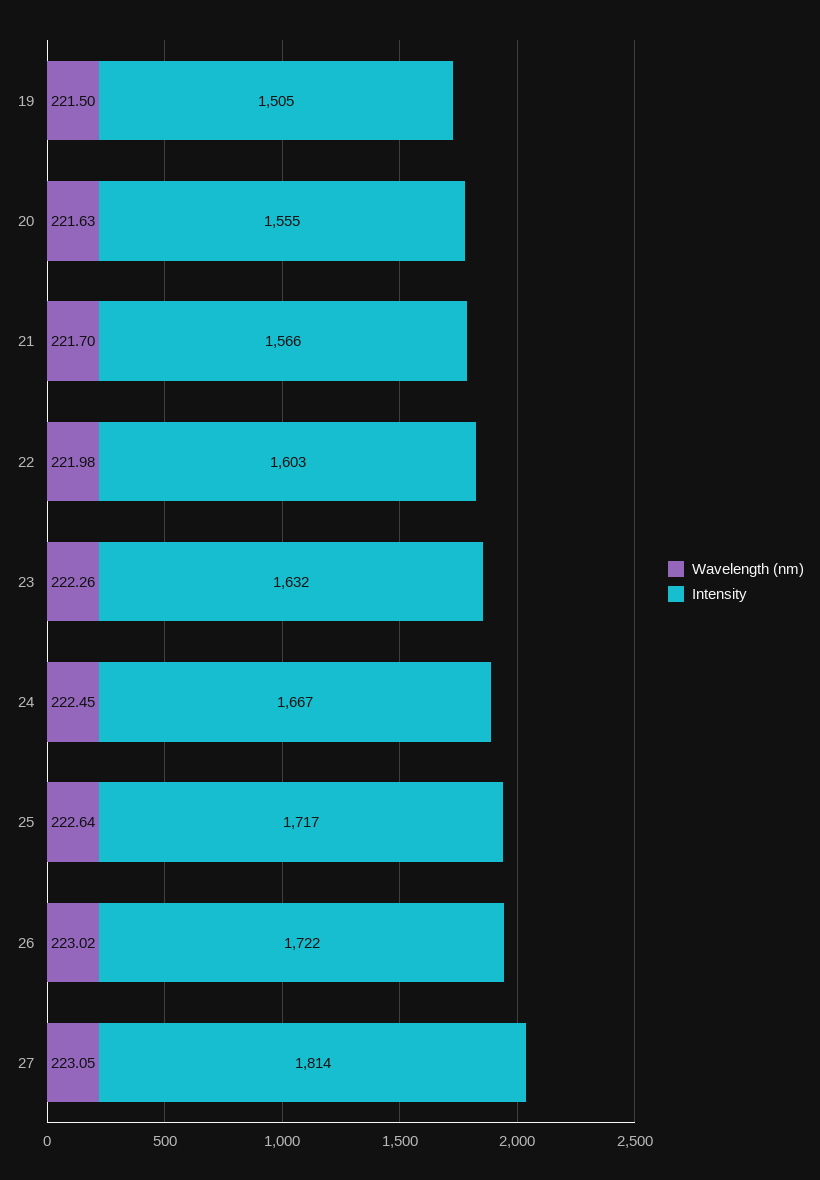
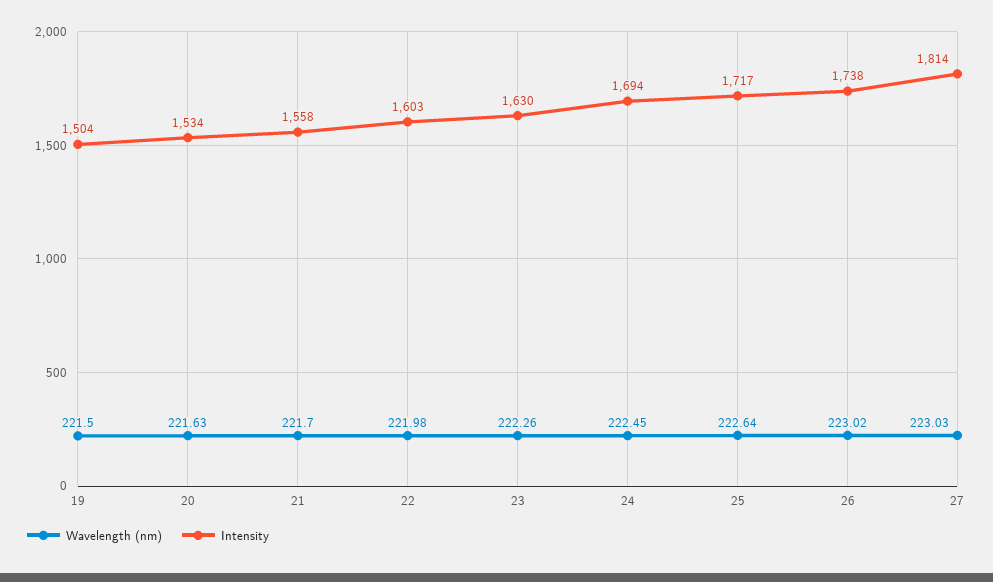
  {
    "Wavelength (nm)": {
      "19": 221.5,
      "20": 221.63,
      "21": 221.7,
      "22": 221.98,
      "23": 222.26,
      "24": 222.45,
      "25": 222.64,
      "26": 223.02,
-     "27": 223.05
+     "27": 223.03
    },
    "Intensity": {
-     "19": 1505,
+     "19": 1504,
-     "20": 1555,
+     "20": 1534,
-     "21": 1566,
+     "21": 1558,
      "22": 1603,
-     "23": 1632,
+     "23": 1630,
-     "24": 1667,
+     "24": 1694,
      "25": 1717,
-     "26": 1722,
+     "26": 1738,
      "27": 1814
    }
  }

